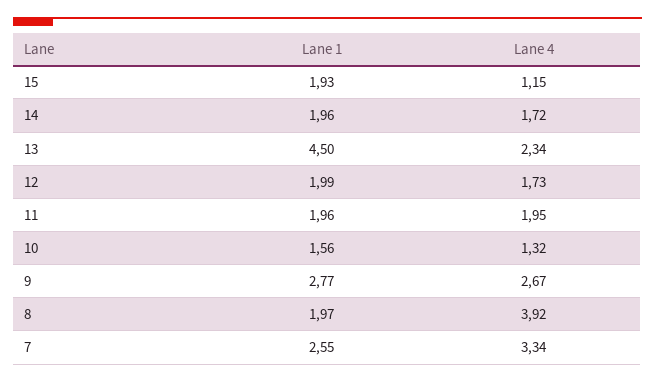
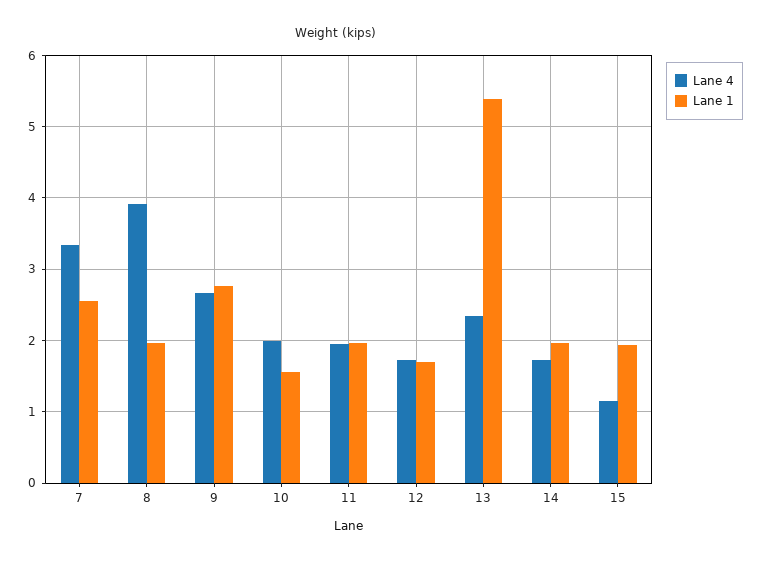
  {
    "Lane 1": {
      "15": 1.93,
      "14": 1.96,
-     "13": 4.5,
+     "13": 5.4,
-     "12": 1.99,
+     "12": 1.7,
      "11": 1.96,
      "10": 1.56,
      "9": 2.77,
      "8": 1.97,
      "7": 2.55
    },
    "Lane 4": {
      "15": 1.15,
      "14": 1.72,
      "13": 2.34,
      "12": 1.73,
      "11": 1.95,
-     "10": 1.32,
+     "10": 2,
      "9": 2.67,
      "8": 3.92,
      "7": 3.34
    }
  }

